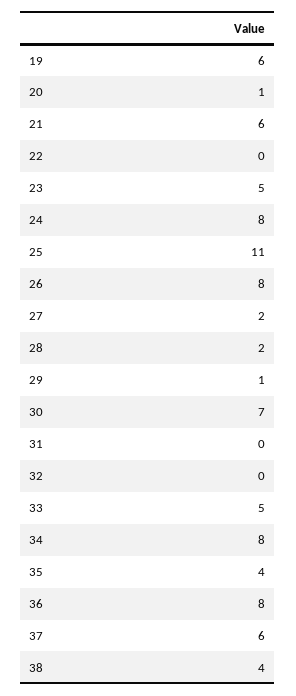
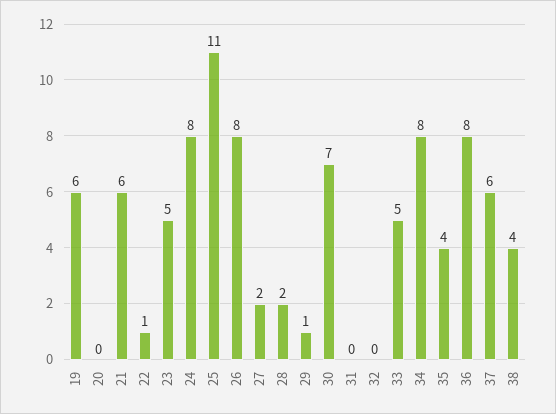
  {
    "19": 6,
-   "20": 1,
+   "20": 0,
    "21": 6,
-   "22": 0,
+   "22": 1,
    "23": 5,
    "24": 8,
    "25": 11,
    "26": 8,
    "27": 2,
    "28": 2,
    "29": 1,
    "30": 7,
    "31": 0,
    "32": 0,
    "33": 5,
    "34": 8,
    "35": 4,
    "36": 8,
    "37": 6,
    "38": 4
  }

